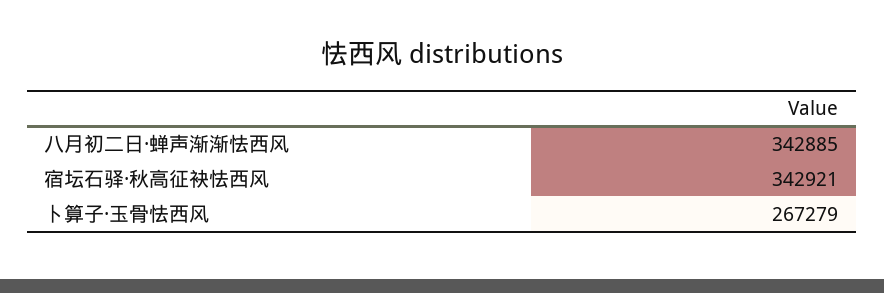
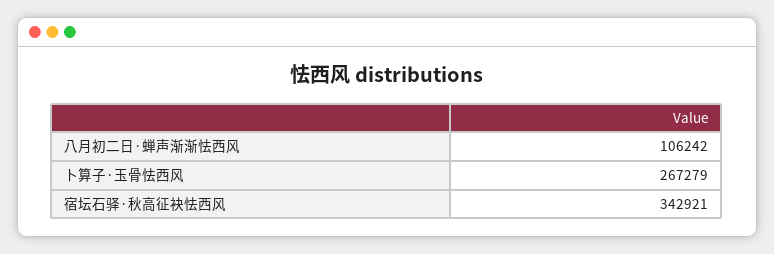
  {
-   "八月初二日·蝉声渐渐怯西风": 342885,
+   "八月初二日·蝉声渐渐怯西风": 106242,
    "宿坛石驿·秋高征袂怯西风": 342921,
    "卜算子·玉骨怯西风": 267279
  }

